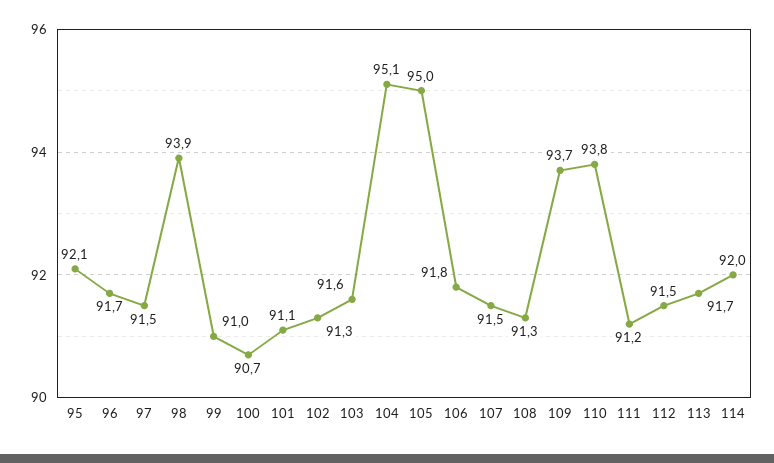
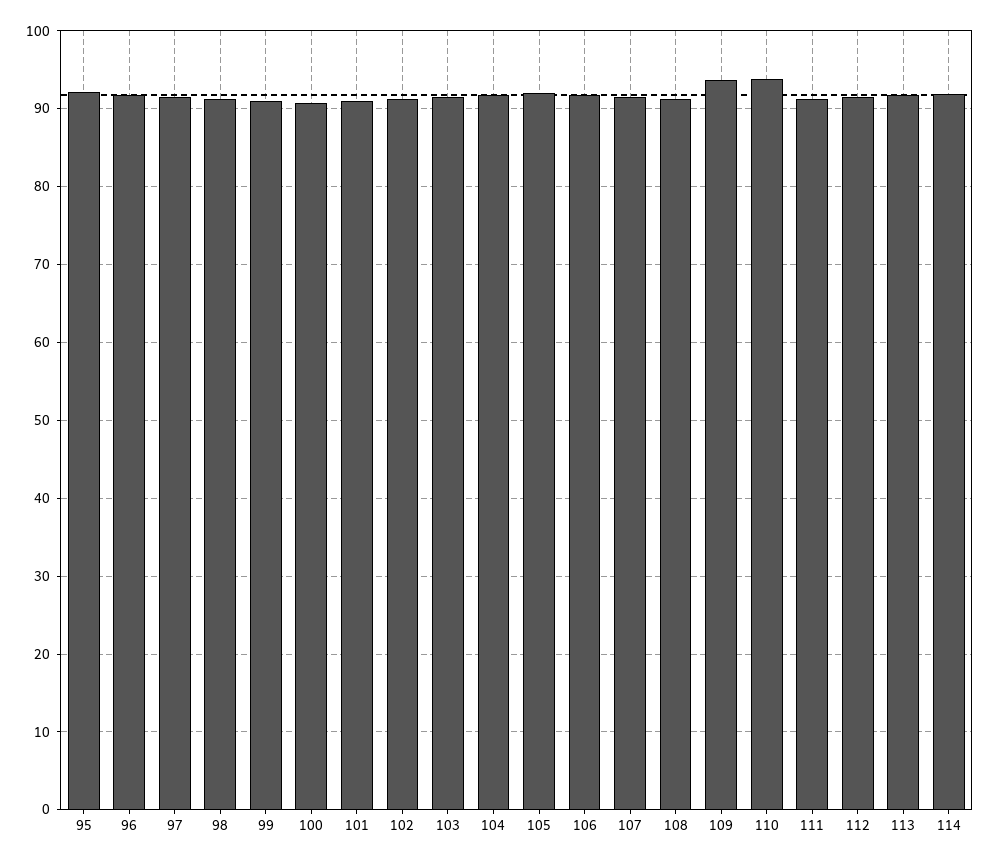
  {
    "95": 92.1,
    "96": 91.7,
    "97": 91.5,
-   "98": 93.9,
+   "98": 91,
    "99": 91,
    "100": 90.7,
    "101": 91.1,
    "102": 91.3,
    "103": 91.6,
-   "104": 95.1,
+   "104": 92,
-   "105": 95,
+   "105": 92,
    "106": 91.8,
    "107": 91.5,
    "108": 91.3,
    "109": 93.7,
    "110": 93.8,
    "111": 91.2,
    "112": 91.5,
    "113": 91.7,
    "114": 92
  }

